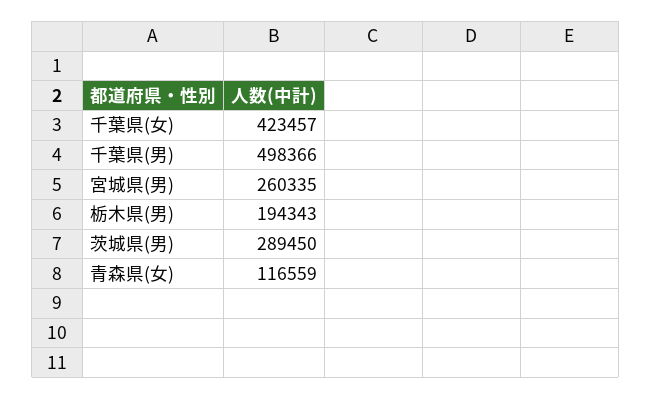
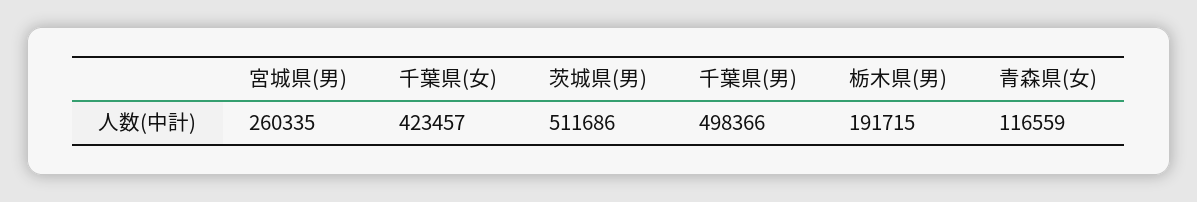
  {
    "千葉県(女)": 423457,
    "千葉県(男)": 498366,
    "宮城県(男)": 260335,
-   "栃木県(男)": 194343,
+   "栃木県(男)": 191715,
-   "茨城県(男)": 289450,
+   "茨城県(男)": 511686,
    "青森県(女)": 116559
  }

